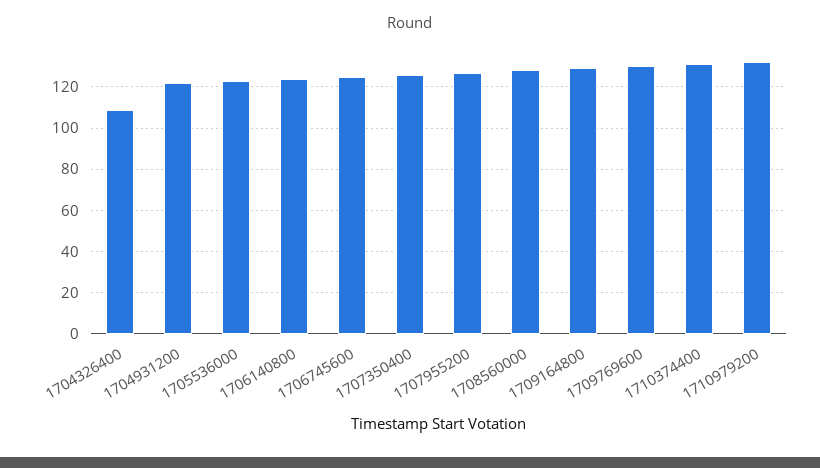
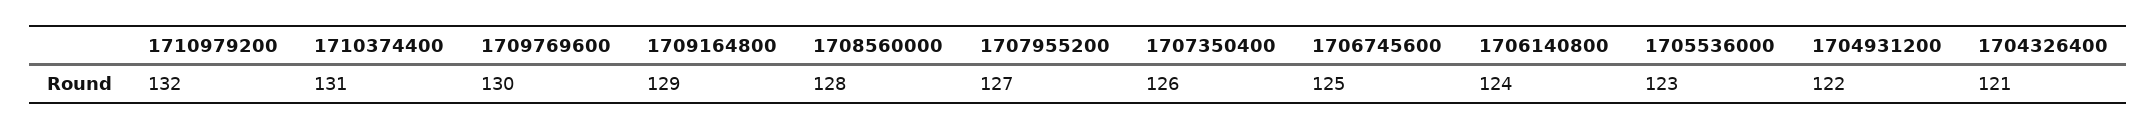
  {
-   "1704326400": 110,
+   "1704326400": 121,
    "1704931200": 122,
    "1705536000": 123,
    "1706140800": 124,
    "1706745600": 125,
    "1707350400": 126,
    "1707955200": 127,
    "1708560000": 128,
    "1709164800": 129,
    "1709769600": 130,
    "1710374400": 131,
    "1710979200": 132
  }

